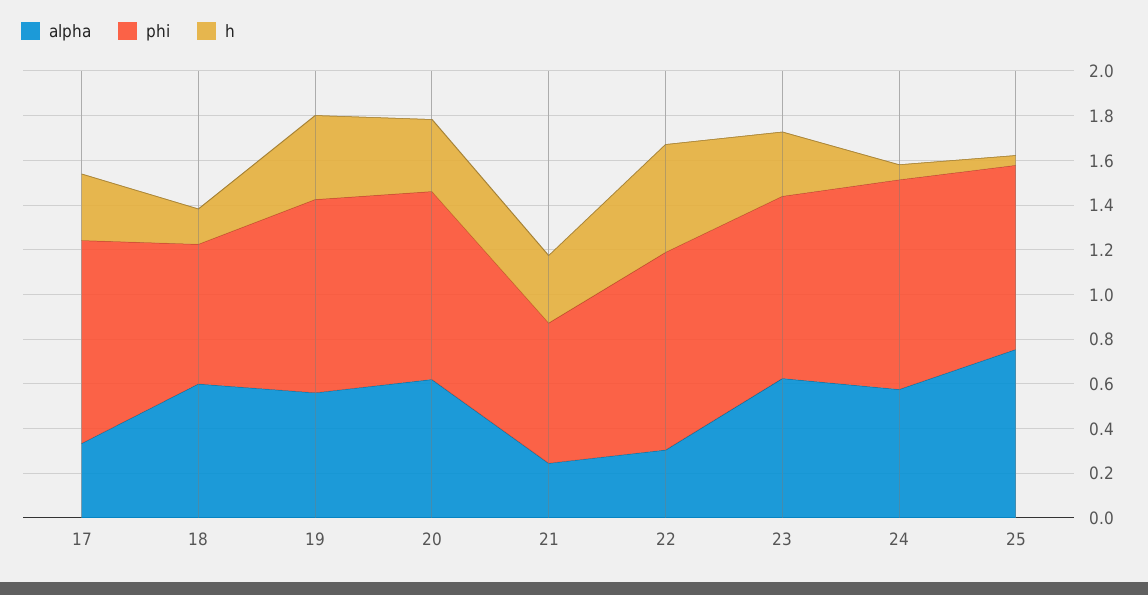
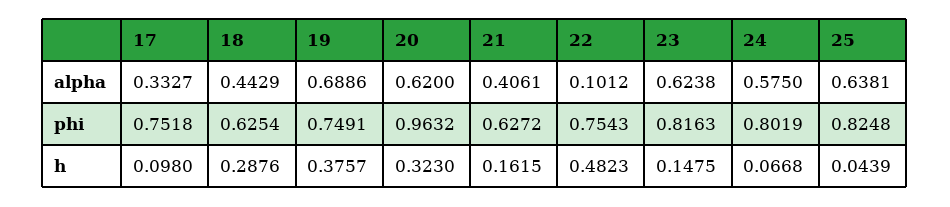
  {
    "alpha": {
      "17": 0.3327,
-     "18": 0.6,
+     "18": 0.4429,
-     "19": 0.55,
+     "19": 0.6886,
      "20": 0.62,
-     "21": 0.25,
+     "21": 0.4061,
-     "22": 0.3,
+     "22": 0.1012,
      "23": 0.6238,
      "24": 0.575,
-     "25": 0.75
+     "25": 0.6381
    },
    "phi": {
-     "17": 0.9,
+     "17": 0.7518,
      "18": 0.6254,
-     "19": 0.85,
+     "19": 0.7491,
-     "20": 0.85,
+     "20": 0.9632,
      "21": 0.6272,
-     "22": 0.9,
+     "22": 0.7543,
      "23": 0.8163,
-     "24": 0.95,
+     "24": 0.8019,
      "25": 0.8248
    },
    "h": {
-     "17": 0.3,
+     "17": 0.098,
-     "18": 0.15,
+     "18": 0.2876,
      "19": 0.3757,
      "20": 0.323,
-     "21": 0.3,
+     "21": 0.1615,
      "22": 0.4823,
-     "23": 0.3,
+     "23": 0.1475,
      "24": 0.0668,
      "25": 0.0439
    }
  }

